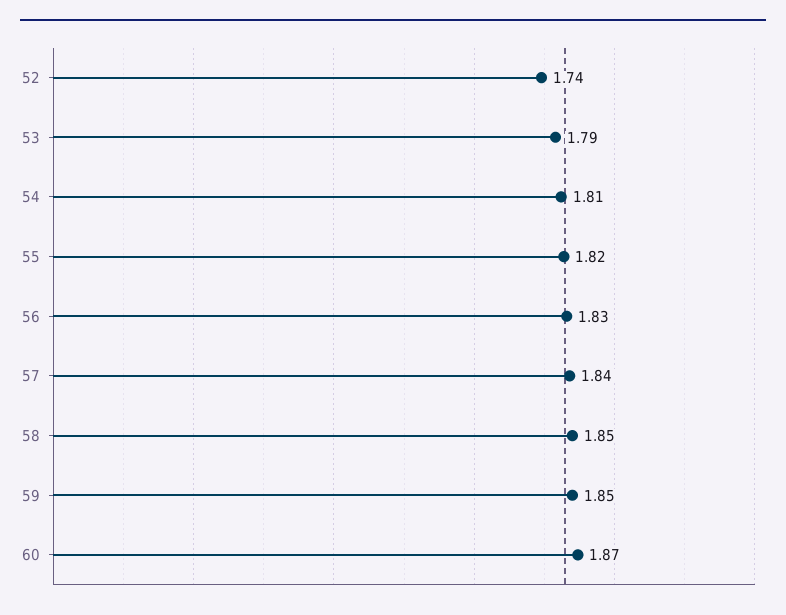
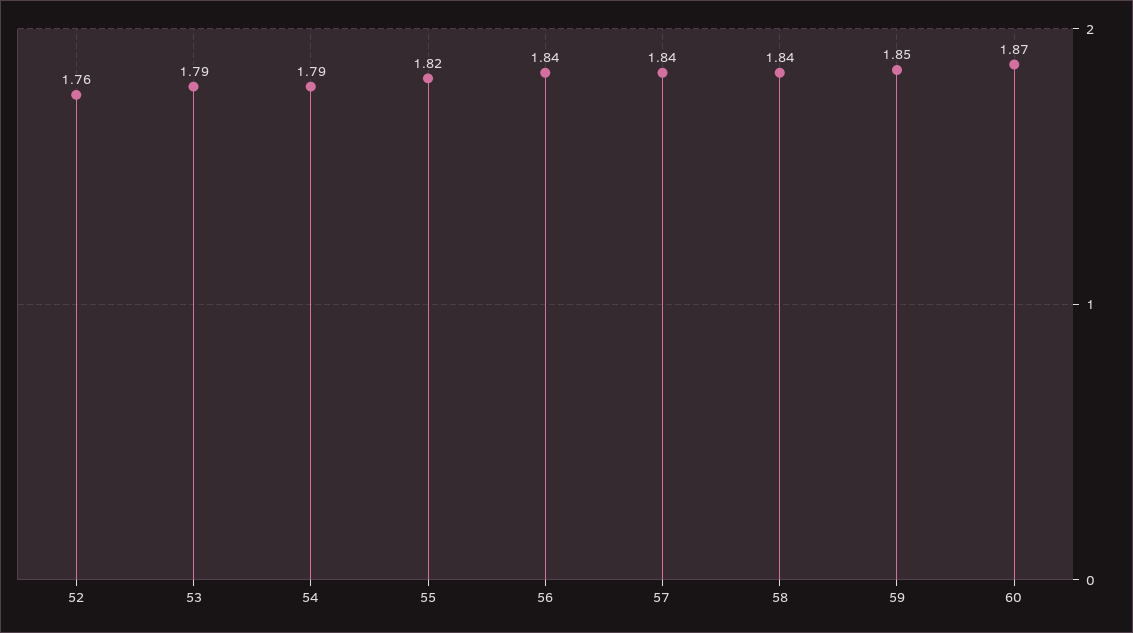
  {
-   "52": 1.74,
+   "52": 1.76,
    "53": 1.79,
-   "54": 1.81,
+   "54": 1.79,
    "55": 1.82,
-   "56": 1.83,
+   "56": 1.84,
    "57": 1.84,
-   "58": 1.85,
+   "58": 1.84,
    "59": 1.85,
    "60": 1.87
  }

